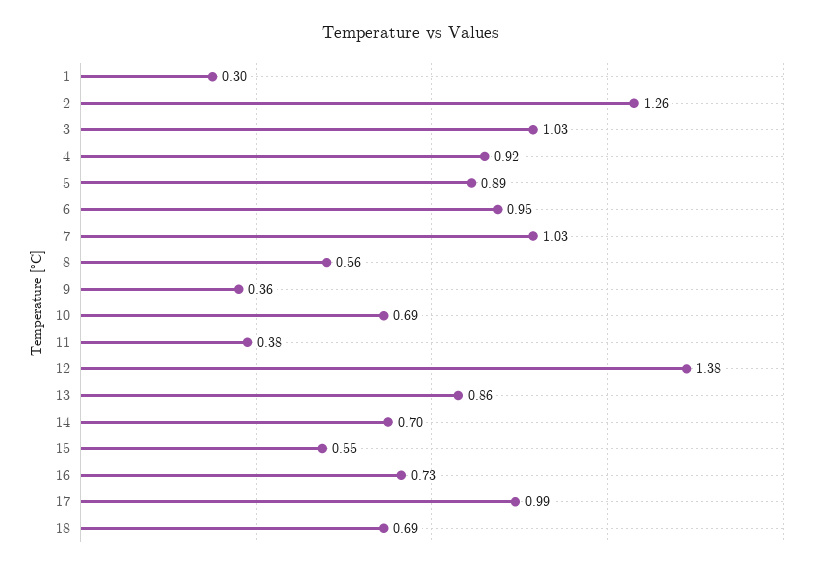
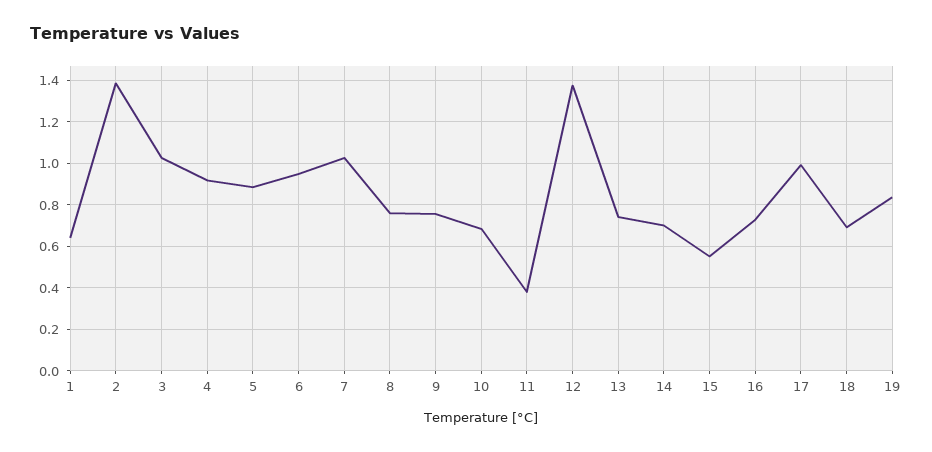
  {
-   "1": 0.3,
+   "1": 0.65,
-   "2": 1.26,
+   "2": 1.4,
    "3": 1.03,
    "4": 0.92,
    "5": 0.89,
    "6": 0.95,
    "7": 1.03,
-   "8": 0.56,
+   "8": 0.75,
-   "9": 0.36,
+   "9": 0.75,
    "10": 0.69,
    "11": 0.38,
    "12": 1.38,
-   "13": 0.86,
+   "13": 0.75,
    "14": 0.7,
    "15": 0.55,
    "16": 0.73,
    "17": 0.99,
-   "18": 0.69
+   "18": 0.69,
+   "19": 0.85
  }

